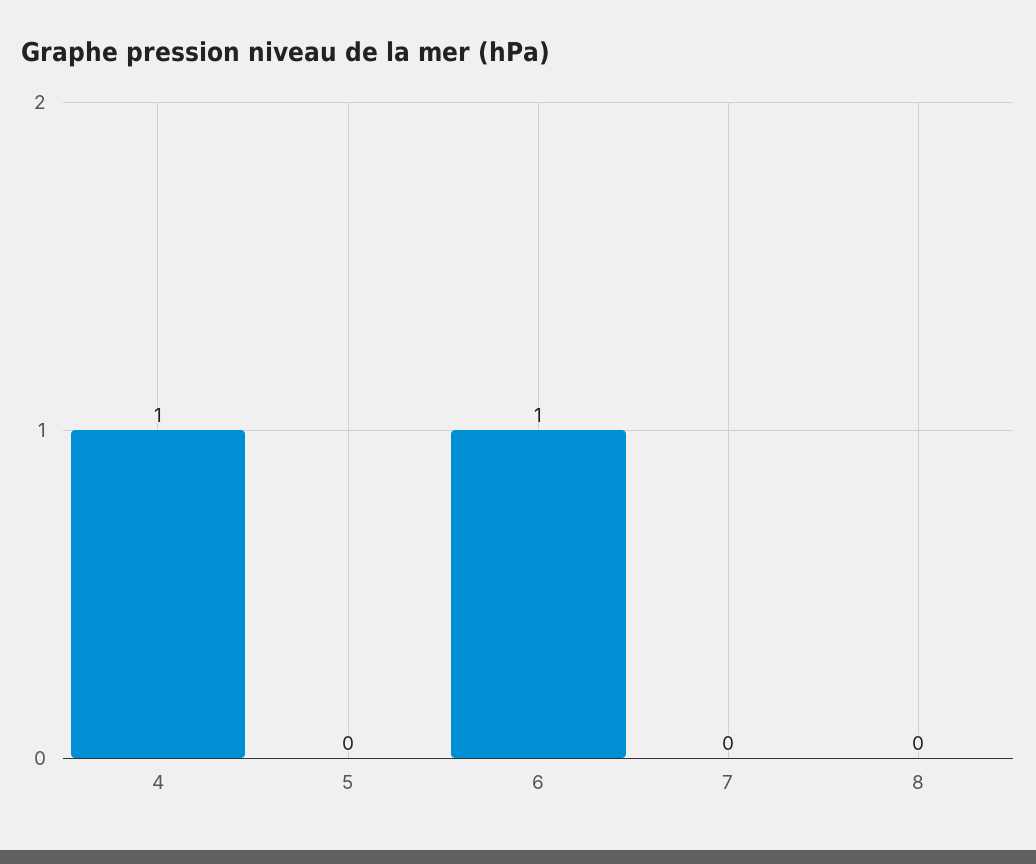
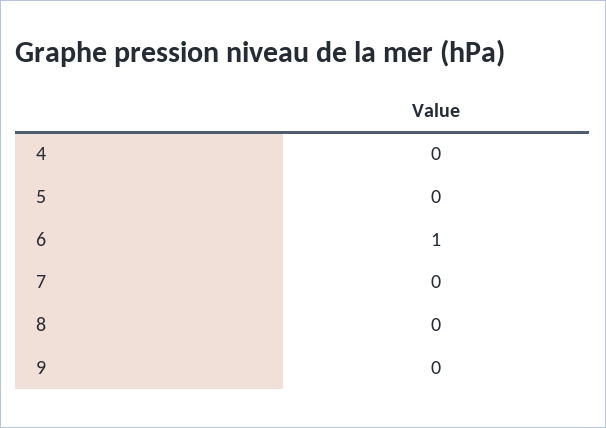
  {
-   "4": 1,
+   "4": 0,
    "5": 0,
    "6": 1,
    "7": 0,
-   "8": 0
+   "8": 0,
+   "9": 0
  }

